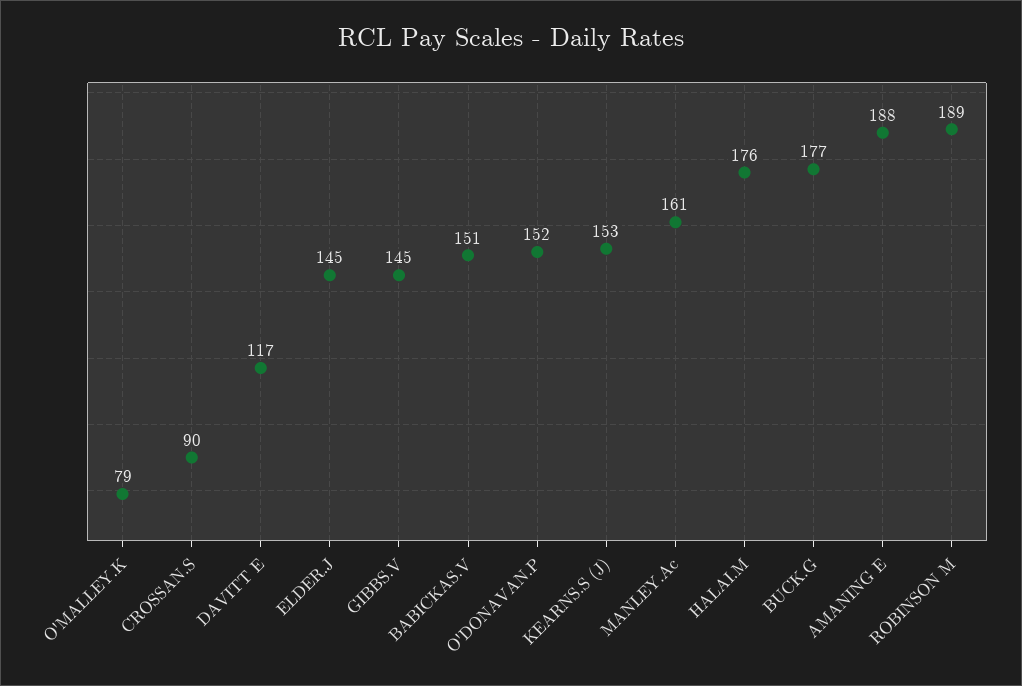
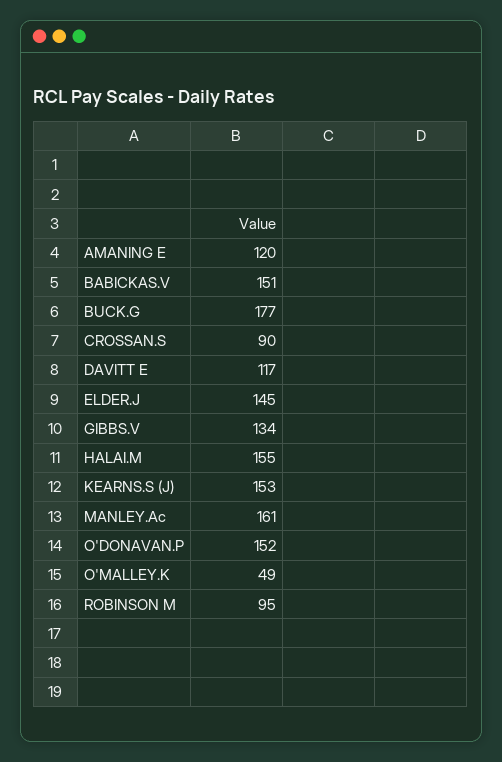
  {
-   "O'MALLEY.K": 79,
+   "O'MALLEY.K": 49,
    "CROSSAN.S": 90,
    "DAVITT E": 117,
    "ELDER.J": 145,
-   "GIBBS.V": 145,
+   "GIBBS.V": 134,
    "BABICKAS.V": 151,
    "O'DONAVAN.P": 152,
    "KEARNS.S (J)": 153,
    "MANLEY.Ac": 161,
-   "HALAI.M": 176,
+   "HALAI.M": 155,
    "BUCK.G": 177,
-   "AMANING E": 188,
+   "AMANING E": 120,
-   "ROBINSON M": 189
+   "ROBINSON M": 95
  }

